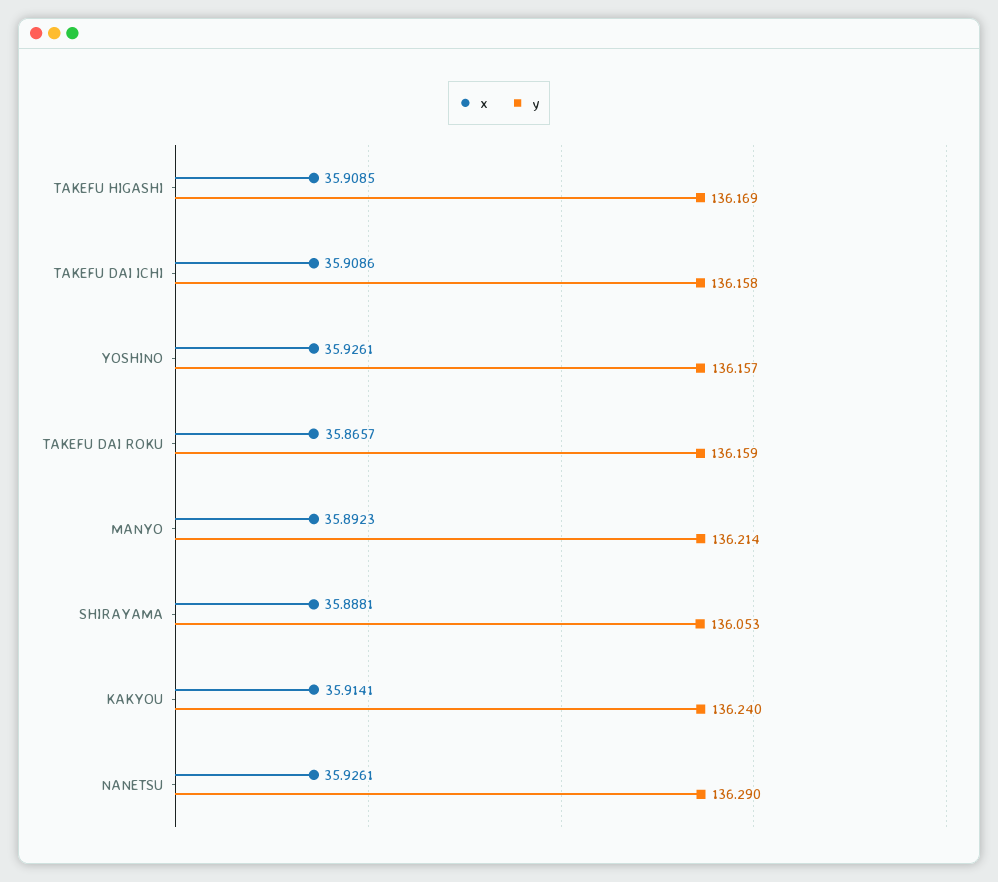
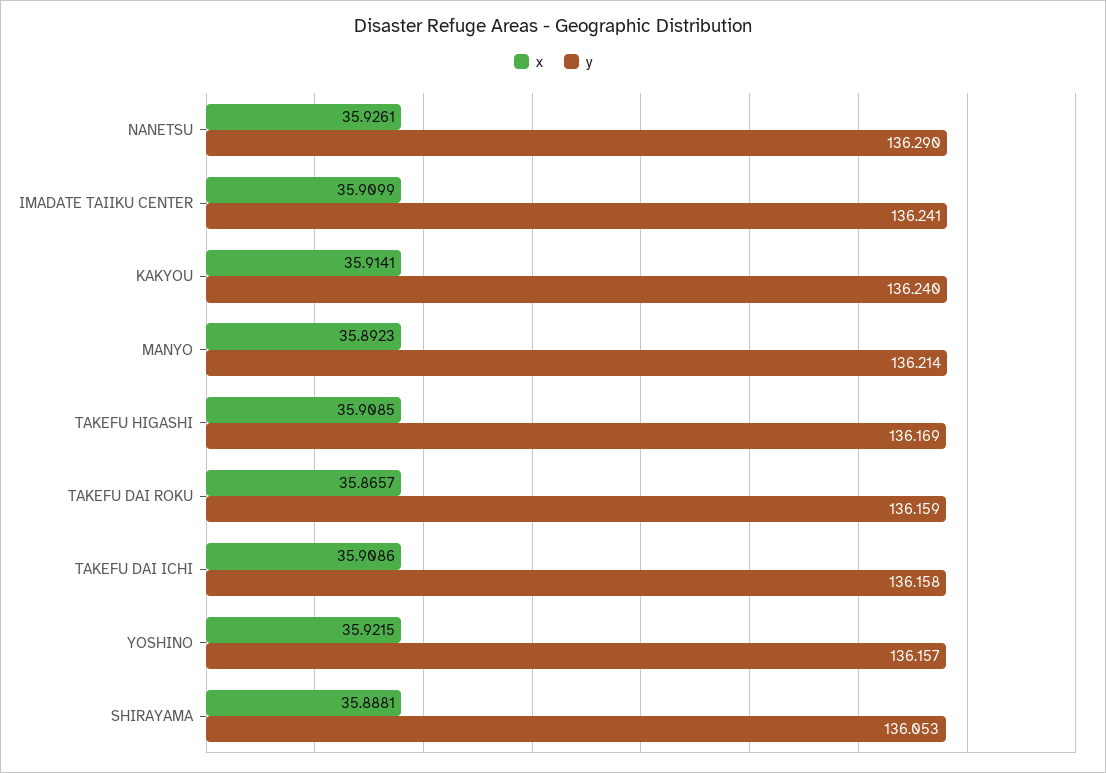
  {
    "x": {
      "TAKEFU HIGASHI": 35.9085,
      "TAKEFU DAI ICHI": 35.9086,
-     "YOSHINO": 35.9261,
+     "YOSHINO": 35.9215,
      "TAKEFU DAI ROKU": 35.8657,
      "MANYO": 35.8923,
      "SHIRAYAMA": 35.8881,
      "KAKYOU": 35.9141,
-     "NANETSU": 35.9261
+     "NANETSU": 35.9261,
+     "IMADATE TAIIKU CENTER": 35.9099
    },
    "y": {
      "TAKEFU HIGASHI": 136.169,
      "TAKEFU DAI ICHI": 136.158,
      "YOSHINO": 136.157,
      "TAKEFU DAI ROKU": 136.159,
      "MANYO": 136.214,
      "SHIRAYAMA": 136.053,
      "KAKYOU": 136.24,
-     "NANETSU": 136.29
+     "NANETSU": 136.29,
+     "IMADATE TAIIKU CENTER": 136.241
    }
  }

